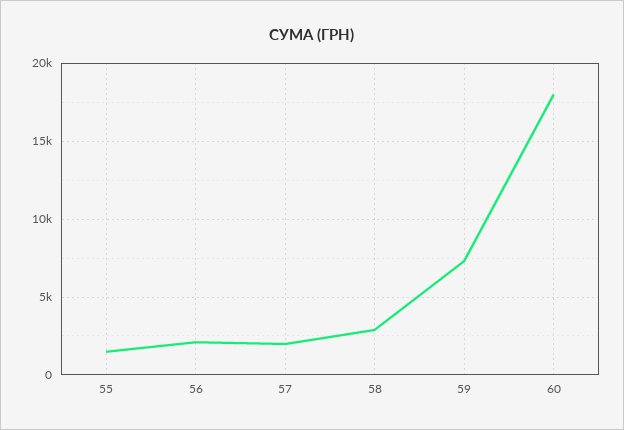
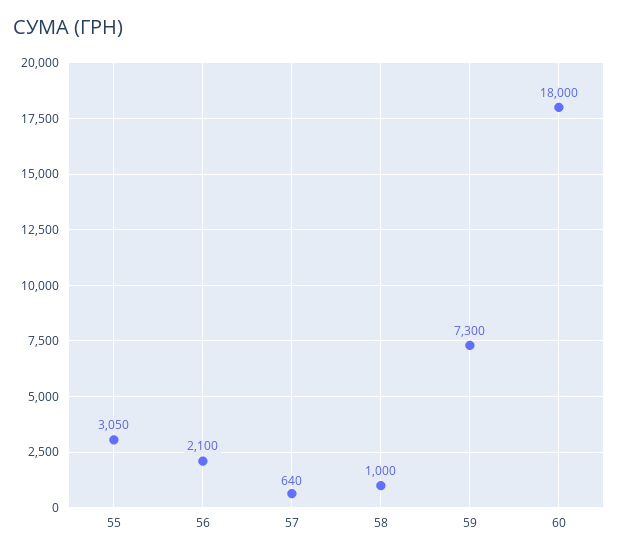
  {
-   "55": 1500,
+   "55": 3050,
    "56": 2100,
-   "57": 2000,
+   "57": 640,
-   "58": 3000,
+   "58": 1000,
    "59": 7300,
    "60": 18000
  }

